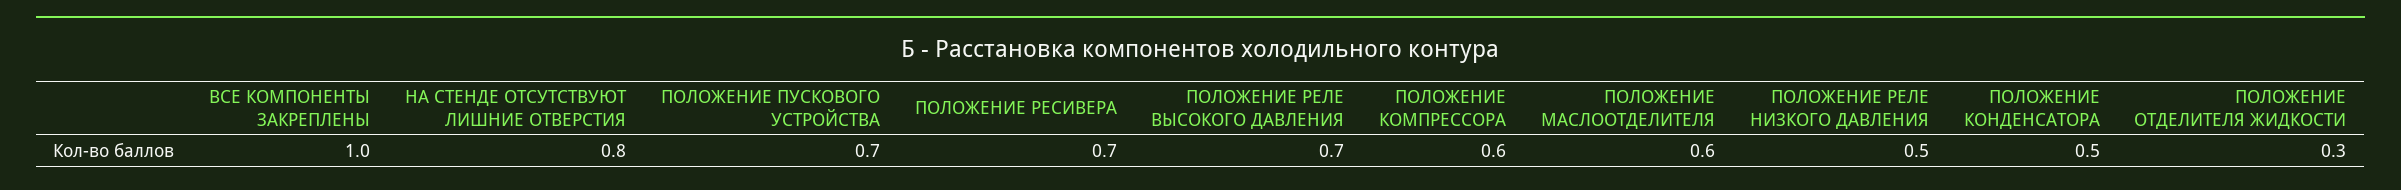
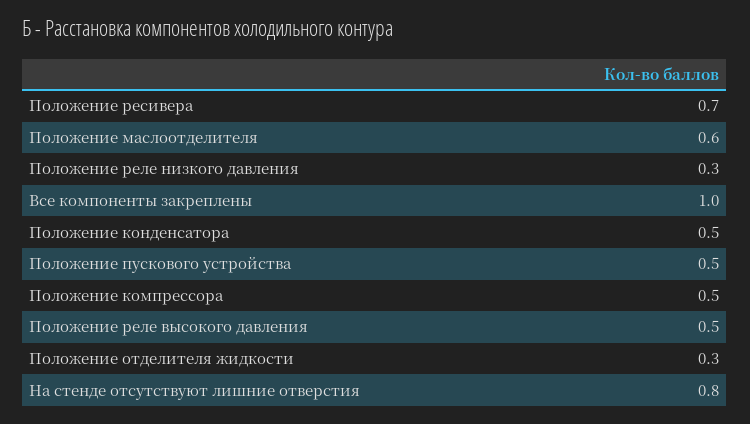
  {
    "ВСЕ КОМПОНЕНТЫ ЗАКРЕПЛЕНЫ": 1,
    "НА СТЕНДЕ ОТСУТСТВУЮТ ЛИШНИЕ ОТВЕРСТИЯ": 0.8,
-   "ПОЛОЖЕНИЕ ПУСКОВОГО УСТРОЙСТВА": 0.7,
+   "ПОЛОЖЕНИЕ ПУСКОВОГО УСТРОЙСТВА": 0.5,
    "ПОЛОЖЕНИЕ РЕСИВЕРА": 0.7,
-   "ПОЛОЖЕНИЕ РЕЛЕ ВЫСОКОГО ДАВЛЕНИЯ": 0.7,
+   "ПОЛОЖЕНИЕ РЕЛЕ ВЫСОКОГО ДАВЛЕНИЯ": 0.5,
-   "ПОЛОЖЕНИЕ КОМПРЕССОРА": 0.6,
+   "ПОЛОЖЕНИЕ КОМПРЕССОРА": 0.5,
    "ПОЛОЖЕНИЕ МАСЛООТДЕЛИТЕЛЯ": 0.6,
-   "ПОЛОЖЕНИЕ РЕЛЕ НИЗКОГО ДАВЛЕНИЯ": 0.5,
+   "ПОЛОЖЕНИЕ РЕЛЕ НИЗКОГО ДАВЛЕНИЯ": 0.3,
    "ПОЛОЖЕНИЕ КОНДЕНСАТОРА": 0.5,
    "ПОЛОЖЕНИЕ ОТДЕЛИТЕЛЯ ЖИДКОСТИ": 0.3
  }

